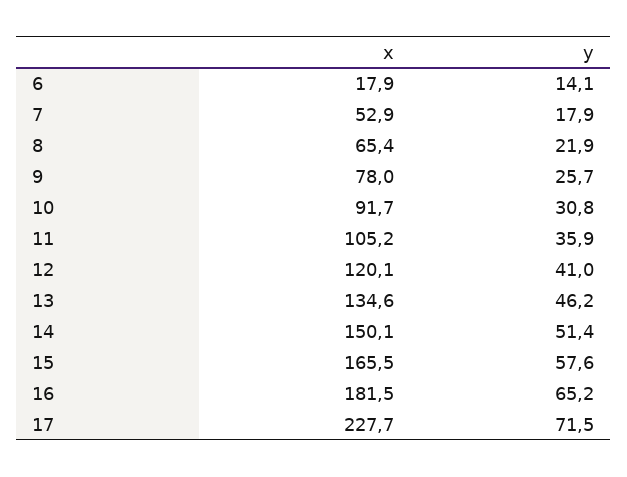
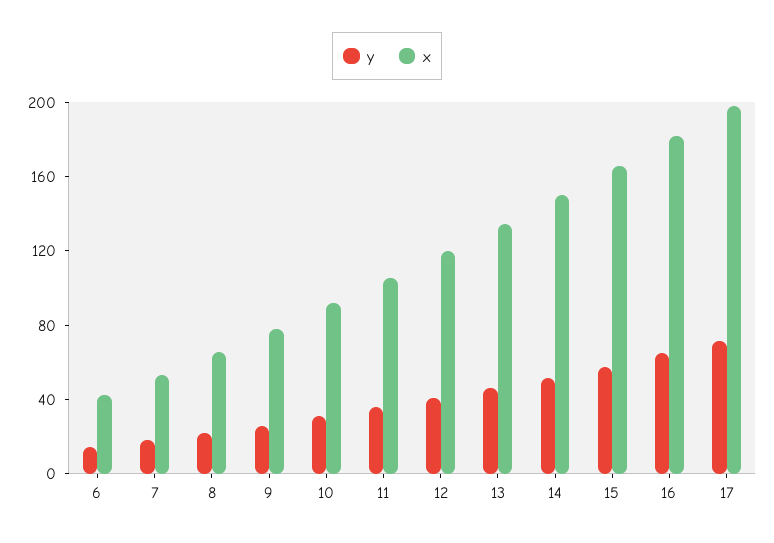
  {
    "x": {
-     "6": 17.9,
+     "6": 40,
      "7": 52.9,
      "8": 65.4,
      "9": 78,
      "10": 91.7,
      "11": 105.2,
      "12": 120.1,
      "13": 134.6,
      "14": 150.1,
      "15": 165.5,
      "16": 181.5,
-     "17": 227.7
+     "17": 200
    },
    "y": {
      "6": 14.1,
      "7": 17.9,
      "8": 21.9,
      "9": 25.7,
      "10": 30.8,
      "11": 35.9,
      "12": 41,
      "13": 46.2,
      "14": 51.4,
      "15": 57.6,
      "16": 65.2,
      "17": 71.5
    }
  }

